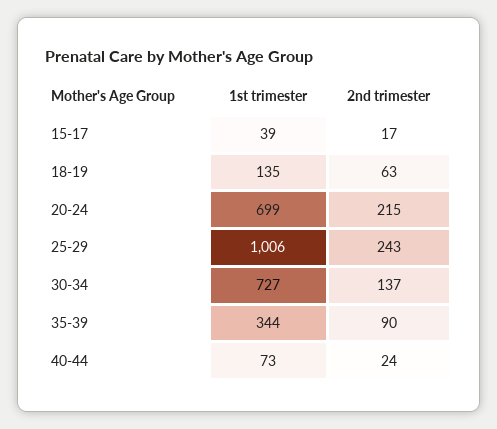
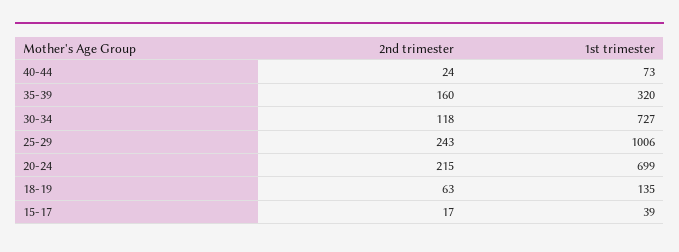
  {
    "1st trimester": {
      "15-17": 39,
      "18-19": 135,
      "20-24": 699,
      "25-29": 1006,
      "30-34": 727,
-     "35-39": 344,
+     "35-39": 320,
      "40-44": 73
    },
    "2nd trimester": {
      "15-17": 17,
      "18-19": 63,
      "20-24": 215,
      "25-29": 243,
-     "30-34": 137,
+     "30-34": 118,
-     "35-39": 90,
+     "35-39": 160,
      "40-44": 24
    }
  }

